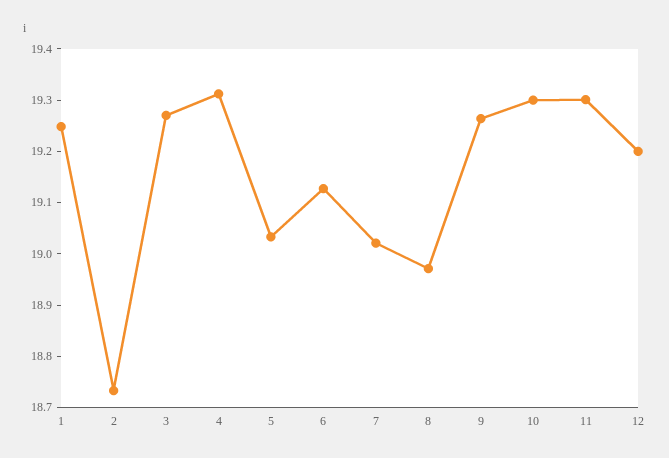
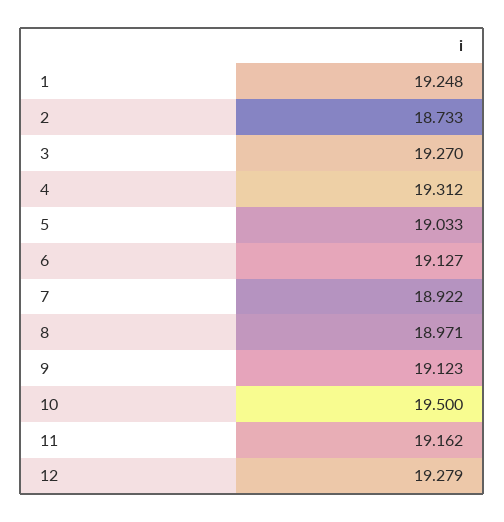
  {
    "1": 19.248,
    "2": 18.733,
    "3": 19.27,
    "4": 19.312,
    "5": 19.033,
    "6": 19.127,
-   "7": 19.02,
+   "7": 18.922,
    "8": 18.971,
-   "9": 19.26,
+   "9": 19.123,
-   "10": 19.3,
+   "10": 19.5,
-   "11": 19.3,
+   "11": 19.162,
-   "12": 19.2
+   "12": 19.279
  }

